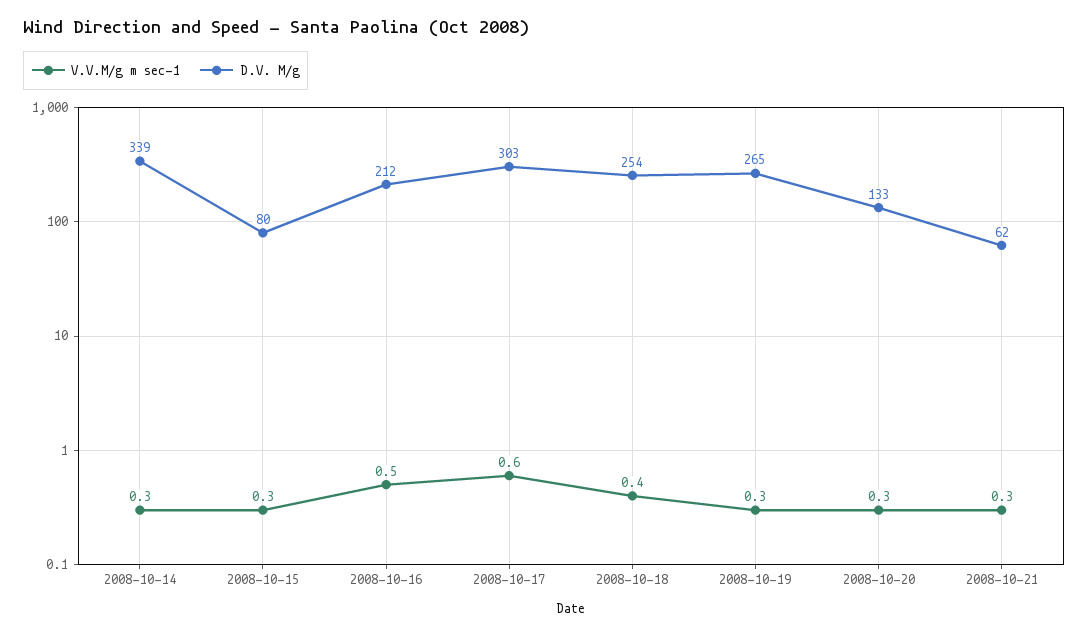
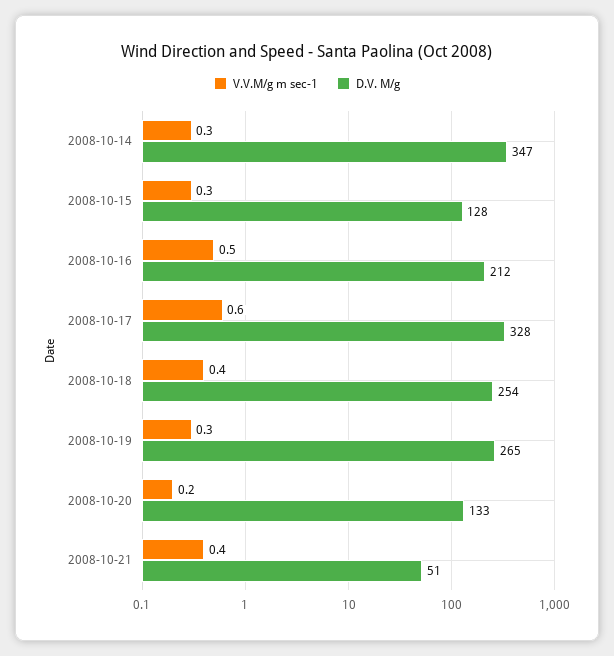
  {
    "V.V.M/g m sec-1": {
      "2008-10-14": 0.3,
      "2008-10-15": 0.3,
      "2008-10-16": 0.5,
      "2008-10-17": 0.6,
      "2008-10-18": 0.4,
      "2008-10-19": 0.3,
-     "2008-10-20": 0.3,
+     "2008-10-20": 0.2,
-     "2008-10-21": 0.3
+     "2008-10-21": 0.4
    },
    "D.V. M/g": {
-     "2008-10-14": 339,
+     "2008-10-14": 347,
-     "2008-10-15": 80,
+     "2008-10-15": 128,
      "2008-10-16": 212,
-     "2008-10-17": 303,
+     "2008-10-17": 328,
      "2008-10-18": 254,
      "2008-10-19": 265,
      "2008-10-20": 133,
-     "2008-10-21": 62
+     "2008-10-21": 51
    }
  }

